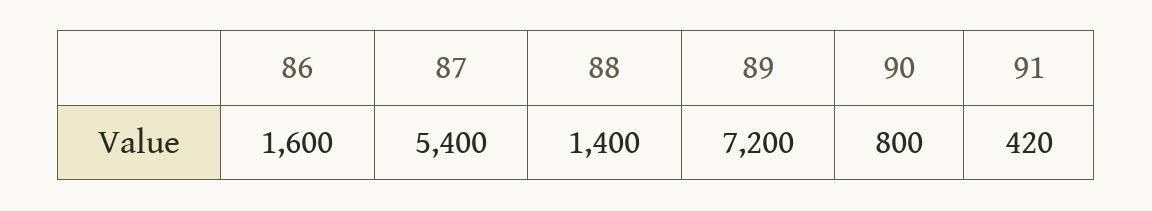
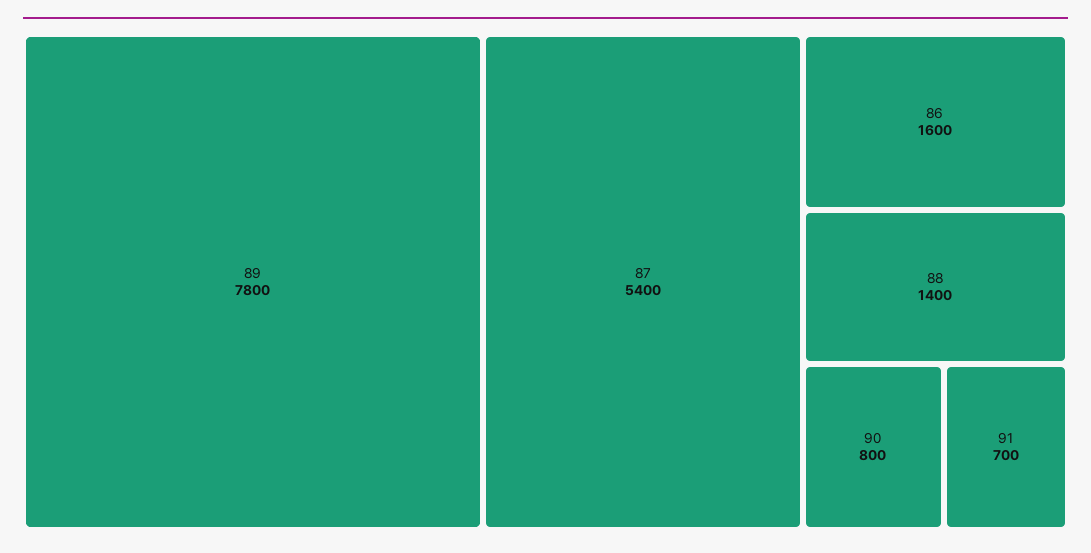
  {
    "86": 1600,
    "87": 5400,
    "88": 1400,
-   "89": 7200,
+   "89": 7800,
    "90": 800,
-   "91": 420
+   "91": 700
  }

